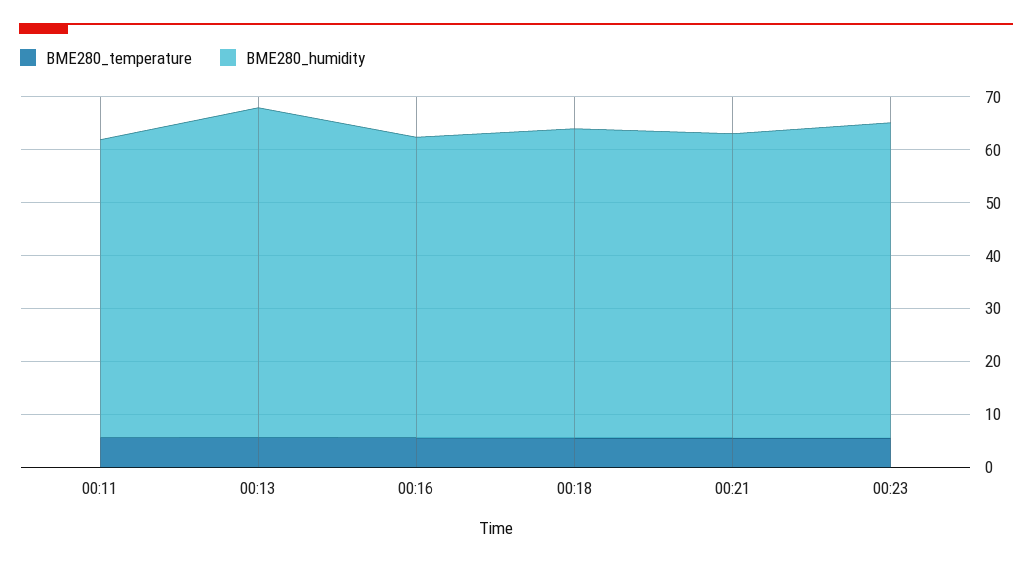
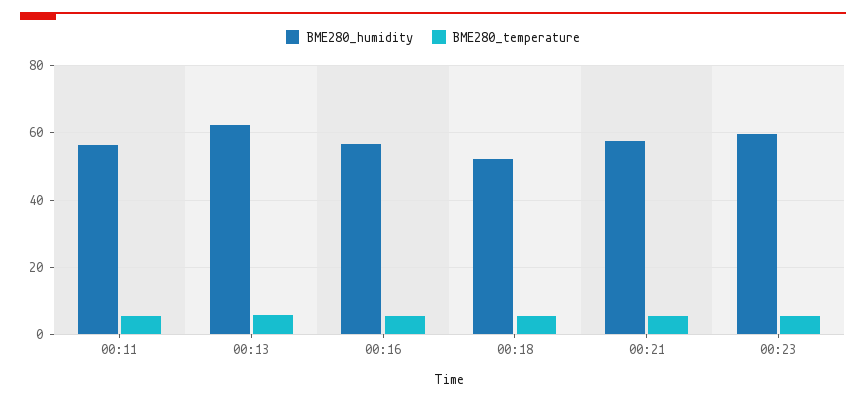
  {
    "BME280_temperature": {
      "00:11": 6,
      "00:13": 6,
      "00:16": 6,
      "00:18": 6,
      "00:21": 6,
      "00:23": 6
    },
    "BME280_humidity": {
      "00:11": 56,
      "00:13": 62,
      "00:16": 56,
-     "00:18": 58,
+     "00:18": 52,
      "00:21": 58,
      "00:23": 60
    }
  }

